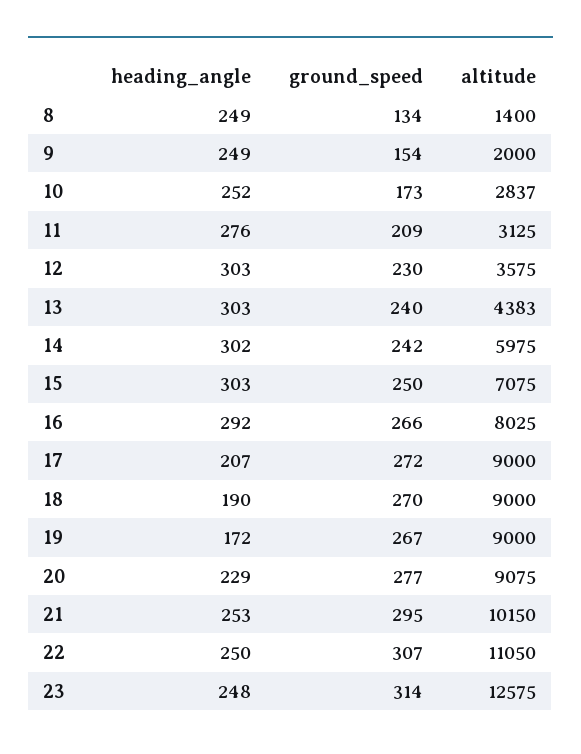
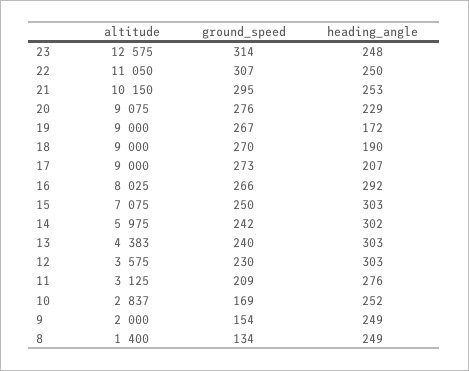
  {
    "heading_angle": {
      "8": 249,
      "9": 249,
      "10": 252,
      "11": 276,
      "12": 303,
      "13": 303,
      "14": 302,
      "15": 303,
      "16": 292,
      "17": 207,
      "18": 190,
      "19": 172,
      "20": 229,
      "21": 253,
      "22": 250,
      "23": 248
    },
    "ground_speed": {
      "8": 134,
      "9": 154,
-     "10": 173,
+     "10": 169,
      "11": 209,
      "12": 230,
      "13": 240,
      "14": 242,
      "15": 250,
      "16": 266,
-     "17": 272,
+     "17": 273,
      "18": 270,
      "19": 267,
-     "20": 277,
+     "20": 276,
      "21": 295,
      "22": 307,
      "23": 314
    },
    "altitude": {
      "8": 1400,
      "9": 2000,
      "10": 2837,
      "11": 3125,
      "12": 3575,
      "13": 4383,
      "14": 5975,
      "15": 7075,
      "16": 8025,
      "17": 9000,
      "18": 9000,
      "19": 9000,
      "20": 9075,
      "21": 10150,
      "22": 11050,
      "23": 12575
    }
  }

